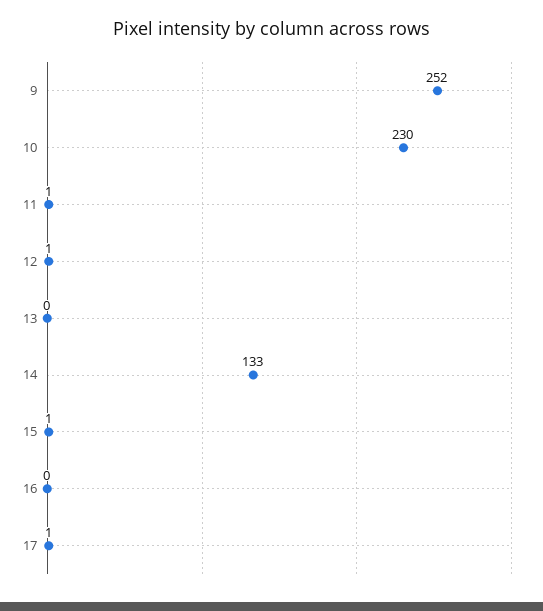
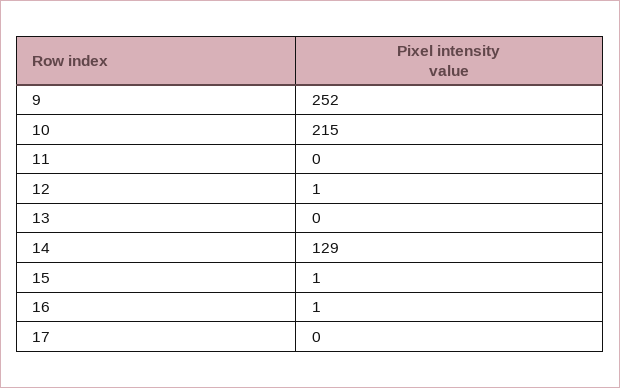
  {
    "9": 252,
-   "10": 230,
+   "10": 215,
-   "11": 1,
+   "11": 0,
    "12": 1,
    "13": 0,
-   "14": 133,
+   "14": 129,
    "15": 1,
-   "16": 0,
+   "16": 1,
-   "17": 1
+   "17": 0
  }

